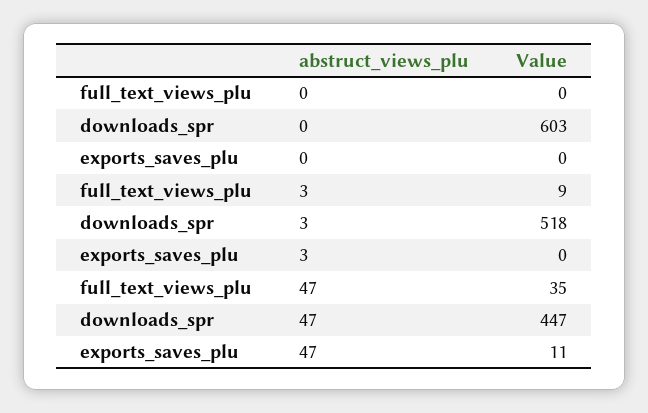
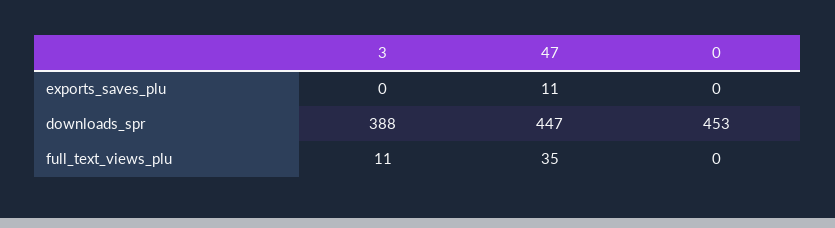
  {
    "full_text_views_plu": {
      "0": 0,
-     "3": 9,
+     "3": 11,
      "47": 35
    },
    "downloads_spr": {
-     "0": 603,
+     "0": 453,
-     "3": 518,
+     "3": 388,
      "47": 447
    },
    "exports_saves_plu": {
      "0": 0,
      "3": 0,
      "47": 11
    }
  }

